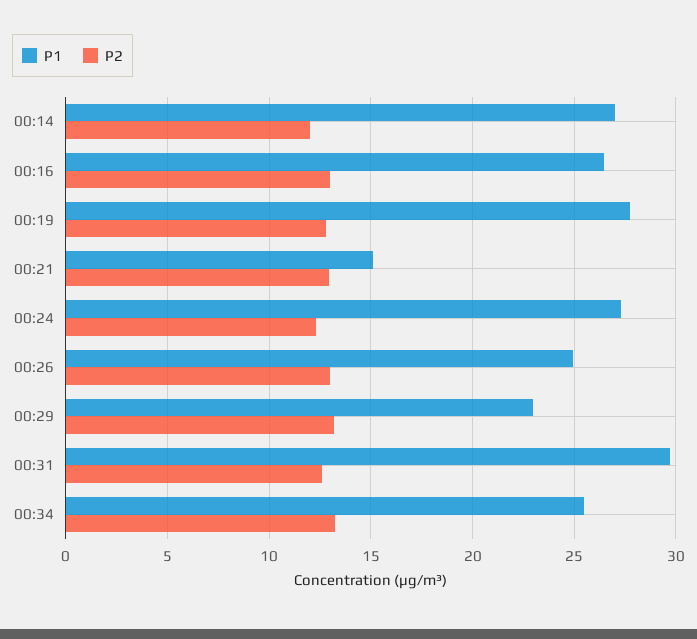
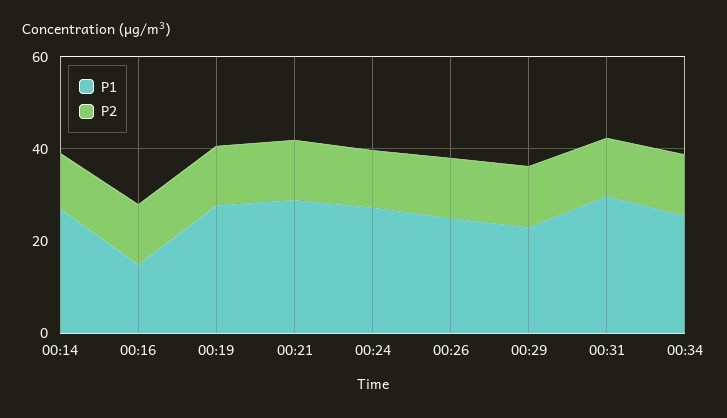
  {
    "P1": {
      "00:14": 27,
-     "00:16": 26.5,
+     "00:16": 15,
      "00:19": 28,
-     "00:21": 15,
+     "00:21": 30,
      "00:24": 27.5,
      "00:26": 25,
      "00:29": 23,
      "00:31": 29.5,
      "00:34": 25.5
    },
    "P2": {
      "00:14": 12,
      "00:16": 13,
      "00:19": 13,
      "00:21": 13,
      "00:24": 12.5,
      "00:26": 13,
      "00:29": 13,
      "00:31": 12.5,
      "00:34": 13
    }
  }

